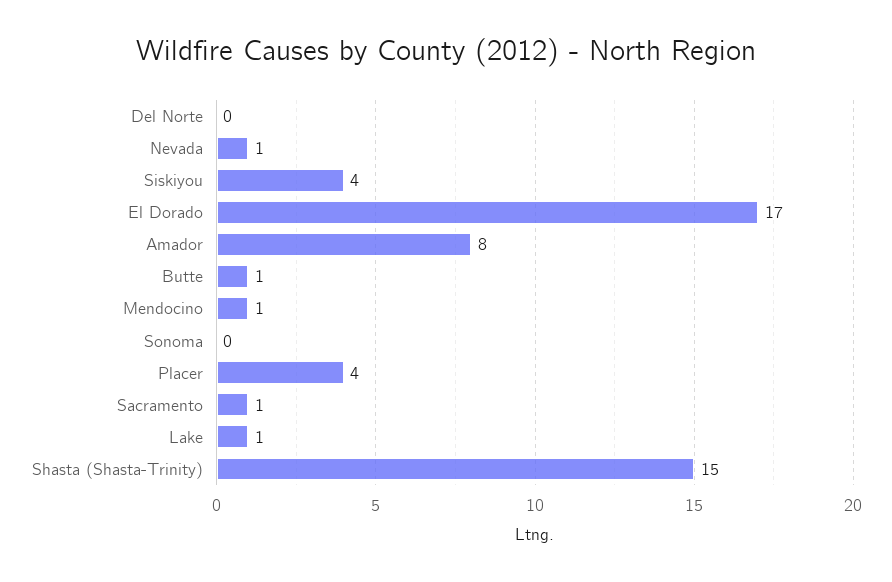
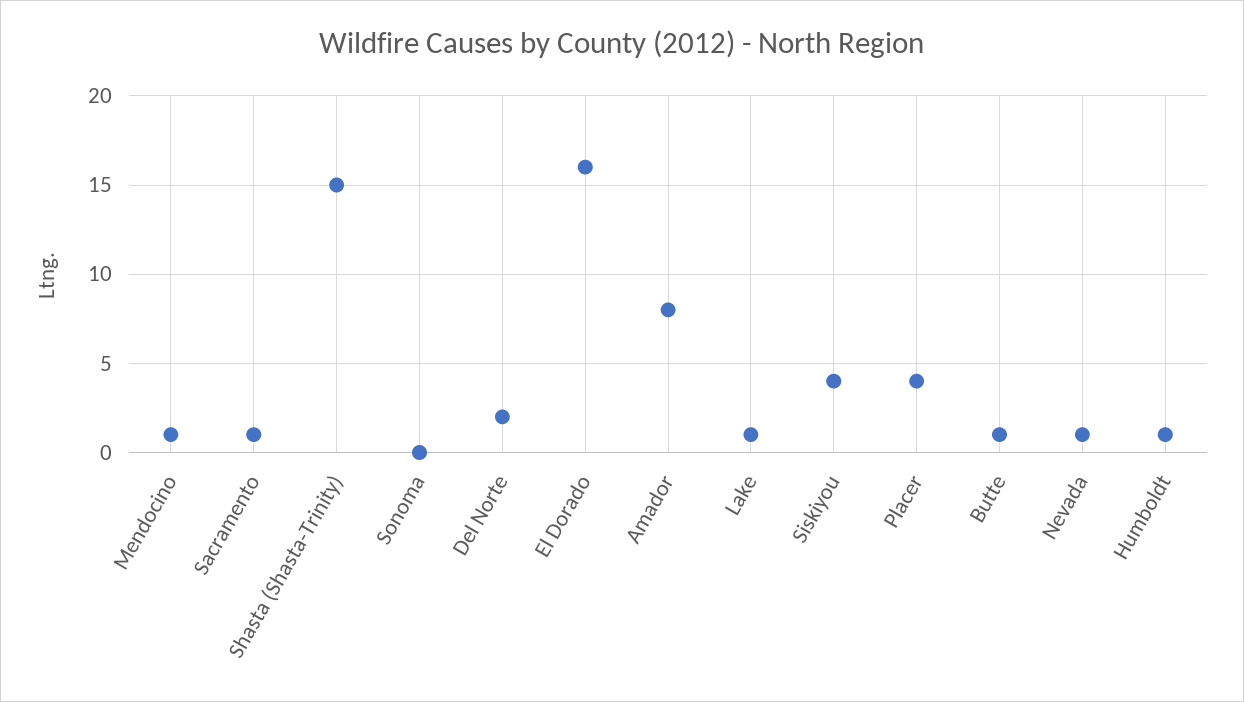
  {
-   "Del Norte": 0,
+   "Del Norte": 2,
    "Nevada": 1,
    "Siskiyou": 4,
-   "El Dorado": 17,
+   "El Dorado": 16,
    "Amador": 8,
    "Butte": 1,
    "Mendocino": 1,
    "Sonoma": 0,
    "Placer": 4,
    "Sacramento": 1,
    "Lake": 1,
-   "Shasta (Shasta-Trinity)": 15
+   "Shasta (Shasta-Trinity)": 15,
+   "Humboldt": 1
  }

